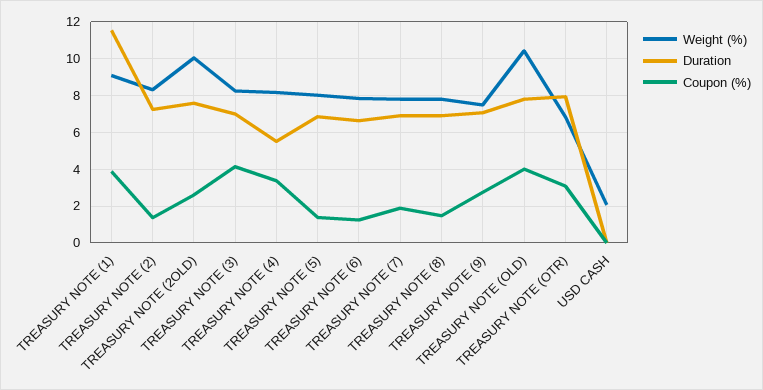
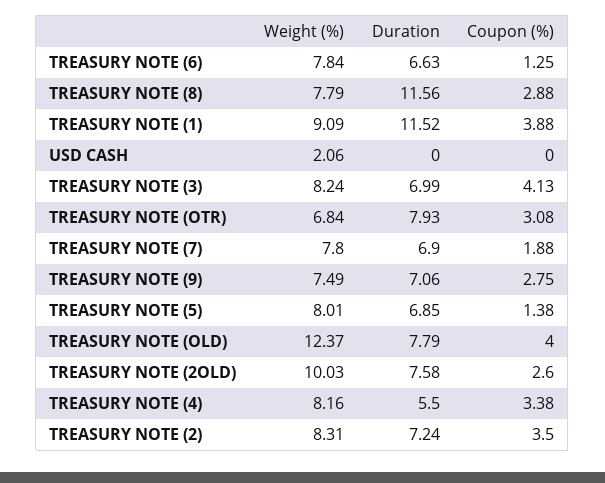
  {
    "Weight (%)": {
      "TREASURY NOTE (1)": 9.09,
      "TREASURY NOTE (2)": 8.31,
      "TREASURY NOTE (2OLD)": 10.03,
      "TREASURY NOTE (3)": 8.24,
      "TREASURY NOTE (4)": 8.16,
      "TREASURY NOTE (5)": 8.01,
      "TREASURY NOTE (6)": 7.84,
      "TREASURY NOTE (7)": 7.8,
      "TREASURY NOTE (8)": 7.79,
      "TREASURY NOTE (9)": 7.49,
-     "TREASURY NOTE (OLD)": 10.5,
+     "TREASURY NOTE (OLD)": 12.37,
      "TREASURY NOTE (OTR)": 6.84,
      "USD CASH": 2.06
    },
    "Duration": {
      "TREASURY NOTE (1)": 11.52,
      "TREASURY NOTE (2)": 7.24,
      "TREASURY NOTE (2OLD)": 7.58,
      "TREASURY NOTE (3)": 6.99,
      "TREASURY NOTE (4)": 5.5,
      "TREASURY NOTE (5)": 6.85,
      "TREASURY NOTE (6)": 6.63,
      "TREASURY NOTE (7)": 6.9,
-     "TREASURY NOTE (8)": 7,
+     "TREASURY NOTE (8)": 11.56,
      "TREASURY NOTE (9)": 7.06,
      "TREASURY NOTE (OLD)": 7.79,
      "TREASURY NOTE (OTR)": 7.93,
      "USD CASH": 0
    },
    "Coupon (%)": {
      "TREASURY NOTE (1)": 3.88,
-     "TREASURY NOTE (2)": 1.5,
+     "TREASURY NOTE (2)": 3.5,
      "TREASURY NOTE (2OLD)": 2.6,
      "TREASURY NOTE (3)": 4.13,
      "TREASURY NOTE (4)": 3.38,
      "TREASURY NOTE (5)": 1.38,
      "TREASURY NOTE (6)": 1.25,
      "TREASURY NOTE (7)": 1.88,
-     "TREASURY NOTE (8)": 1.5,
+     "TREASURY NOTE (8)": 2.88,
      "TREASURY NOTE (9)": 2.75,
      "TREASURY NOTE (OLD)": 4,
      "TREASURY NOTE (OTR)": 3.08,
      "USD CASH": 0
    }
  }

